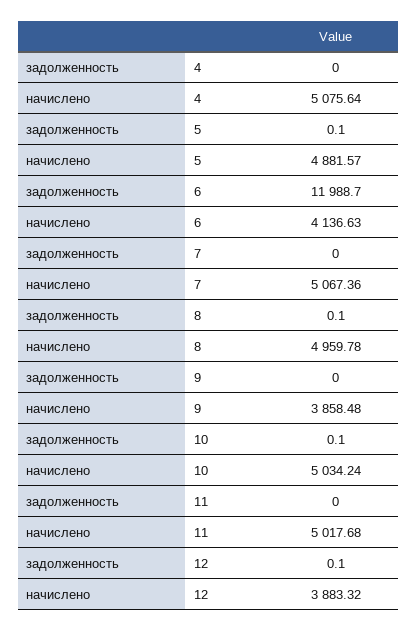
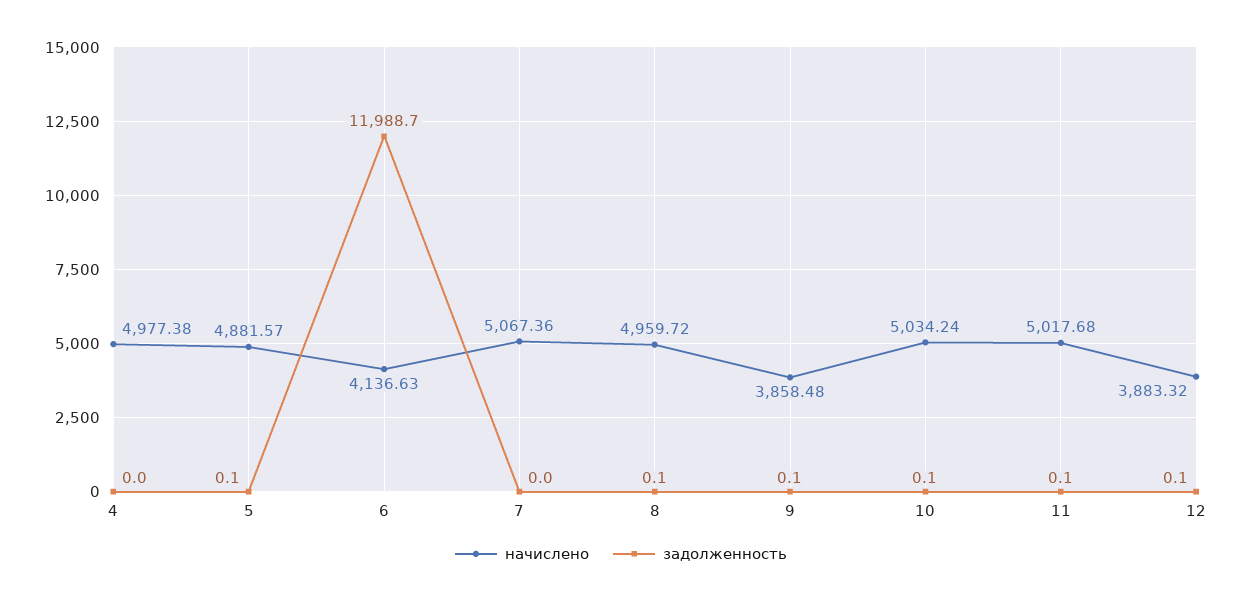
  {
    "задолженность": {
      "4": 0,
      "5": 0.1,
      "6": 11988.7,
      "7": 0,
      "8": 0.1,
-     "9": 0,
+     "9": 0.1,
      "10": 0.1,
-     "11": 0,
+     "11": 0.1,
      "12": 0.1
    },
    "начислено": {
-     "4": 5075.64,
+     "4": 4977.38,
      "5": 4881.57,
      "6": 4136.63,
      "7": 5067.36,
-     "8": 4959.78,
+     "8": 4959.72,
      "9": 3858.48,
      "10": 5034.24,
      "11": 5017.68,
      "12": 3883.32
    }
  }

